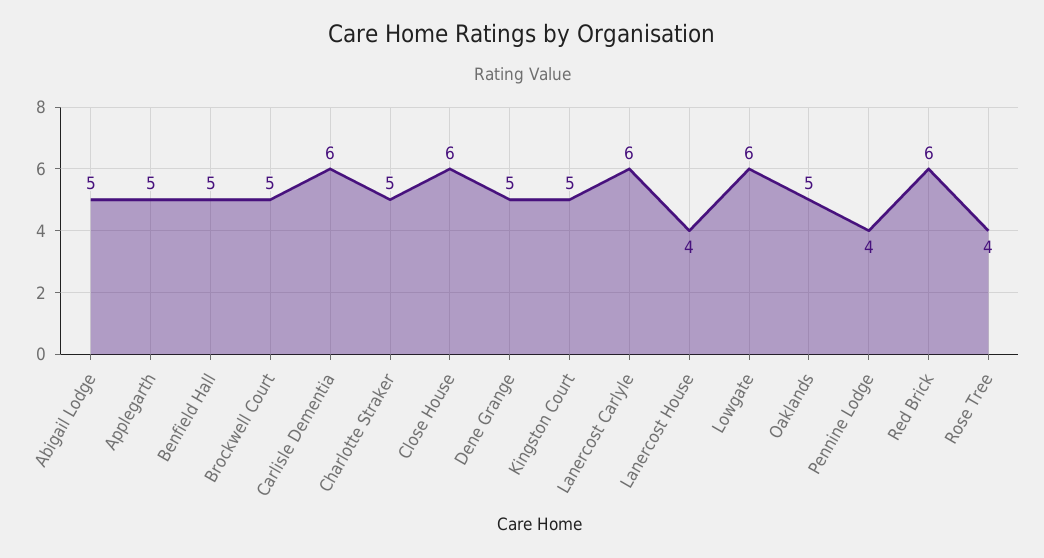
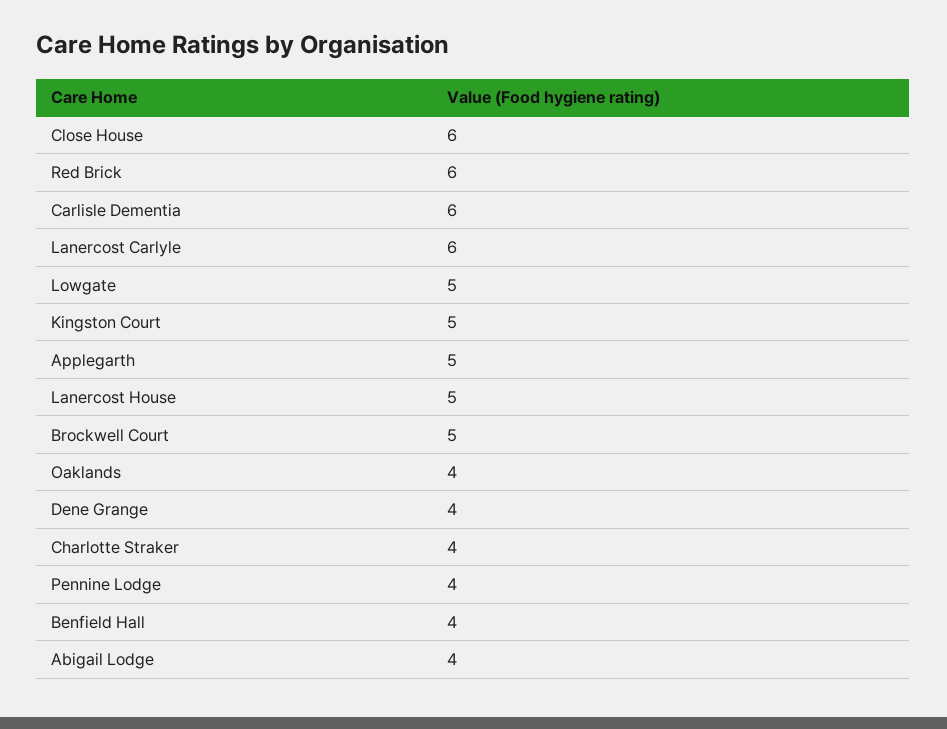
  {
-   "Abigail Lodge": 5,
+   "Abigail Lodge": 4,
    "Applegarth": 5,
-   "Benfield Hall": 5,
+   "Benfield Hall": 4,
    "Brockwell Court": 5,
    "Carlisle Dementia": 6,
-   "Charlotte Straker": 5,
+   "Charlotte Straker": 4,
    "Close House": 6,
-   "Dene Grange": 5,
+   "Dene Grange": 4,
    "Kingston Court": 5,
    "Lanercost Carlyle": 6,
-   "Lanercost House": 4,
+   "Lanercost House": 5,
-   "Lowgate": 6,
+   "Lowgate": 5,
-   "Oaklands": 5,
+   "Oaklands": 4,
    "Pennine Lodge": 4,
-   "Red Brick": 6,
+   "Red Brick": 6
-   "Rose Tree": 4
  }

